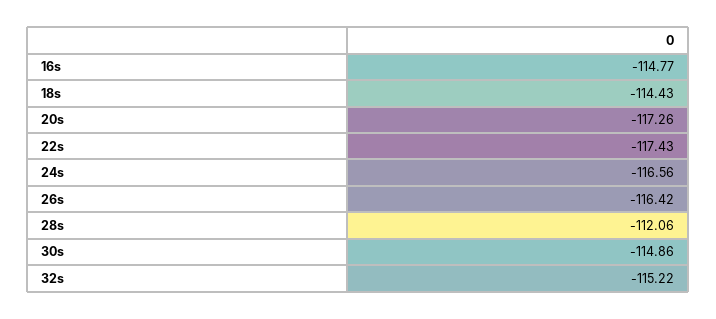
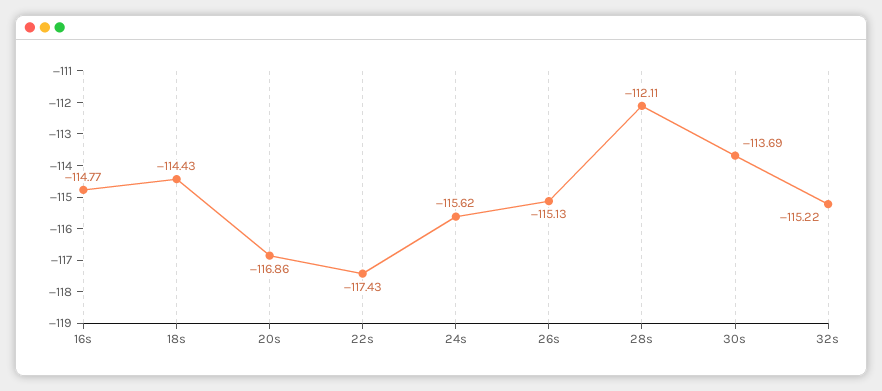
  {
    "16s": -114.77,
    "18s": -114.43,
-   "20s": -117.26,
+   "20s": -116.86,
    "22s": -117.43,
-   "24s": -116.56,
+   "24s": -115.62,
-   "26s": -116.42,
+   "26s": -115.13,
-   "28s": -112.06,
+   "28s": -112.11,
-   "30s": -114.86,
+   "30s": -113.69,
    "32s": -115.22
  }

